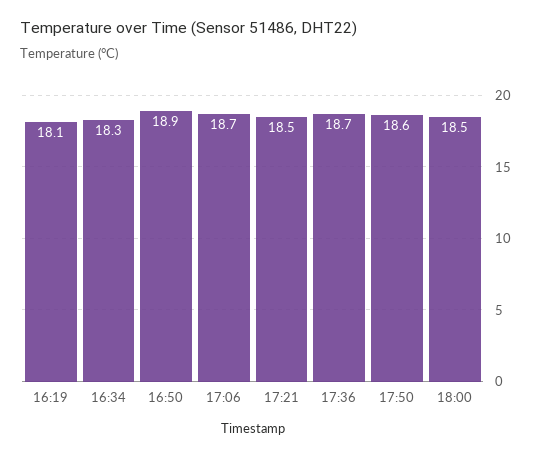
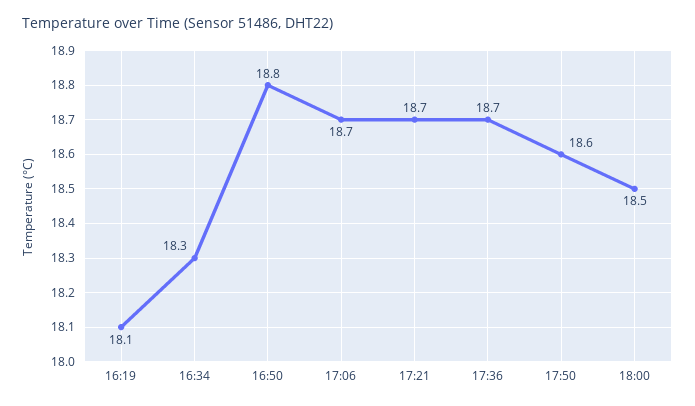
  {
    "16:19": 18.1,
    "16:34": 18.3,
-   "16:50": 18.9,
+   "16:50": 18.8,
    "17:06": 18.7,
-   "17:21": 18.5,
+   "17:21": 18.7,
    "17:36": 18.7,
    "17:50": 18.6,
    "18:00": 18.5
  }

